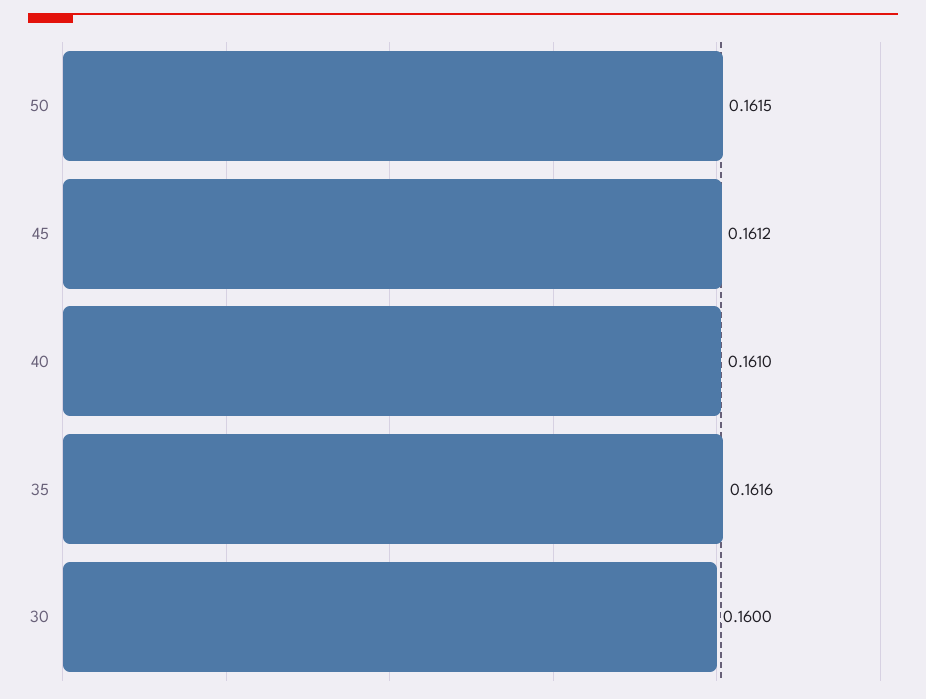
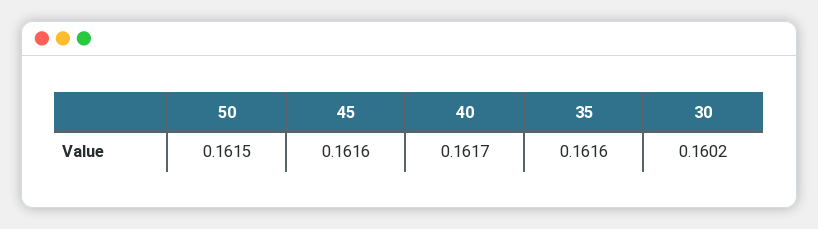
  {
    "50": 0.1615,
-   "45": 0.1612,
+   "45": 0.1616,
-   "40": 0.161,
+   "40": 0.1617,
    "35": 0.1616,
-   "30": 0.16
+   "30": 0.1602
  }

